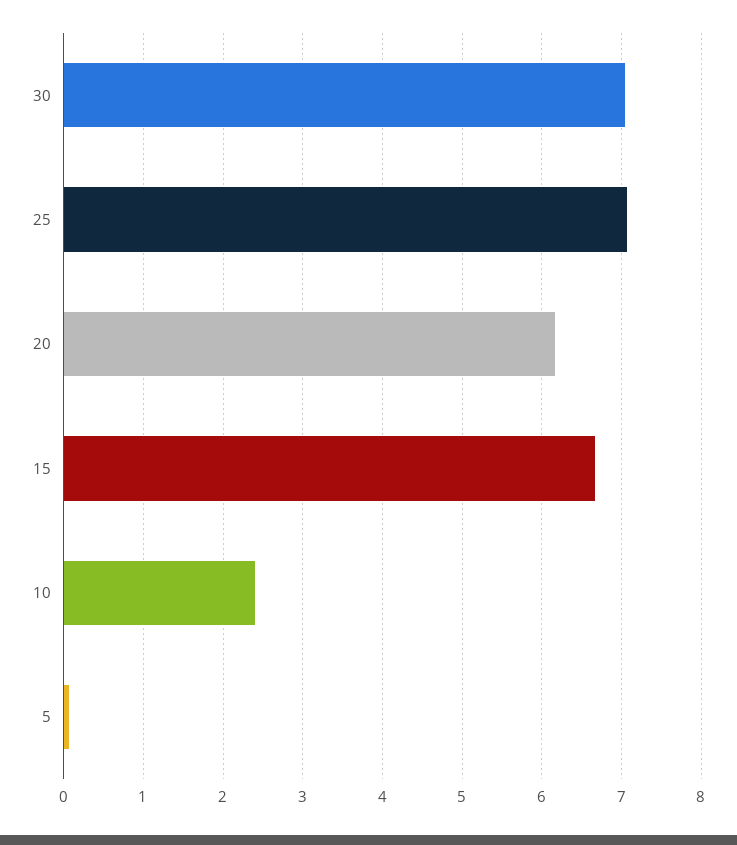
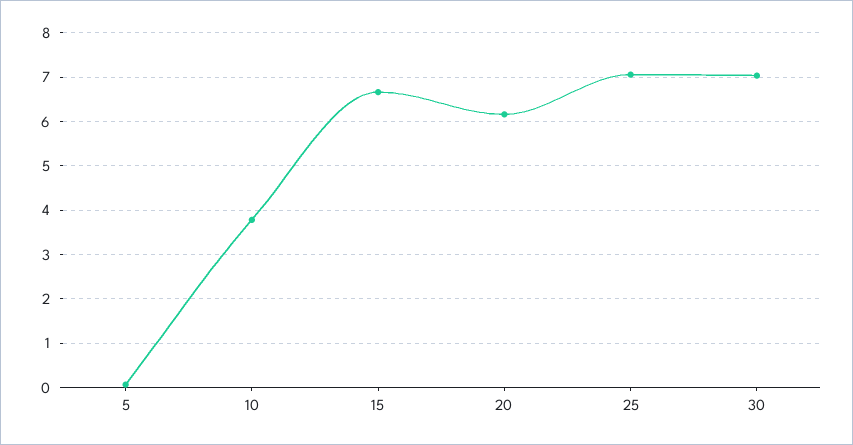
  {
    "30": 7,
    "25": 7.1,
    "20": 6.2,
    "15": 6.7,
-   "10": 2.4,
+   "10": 3.8,
    "5": 0.1
  }

